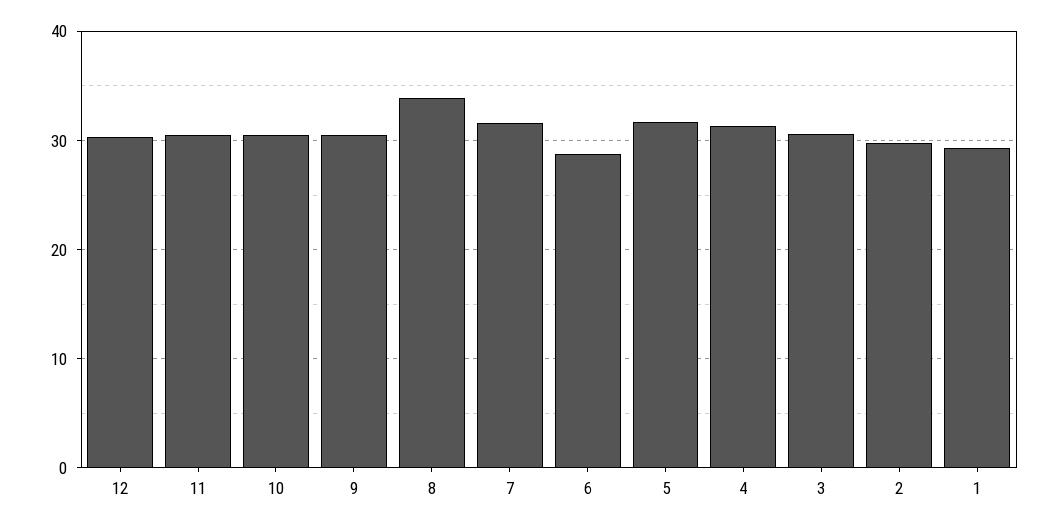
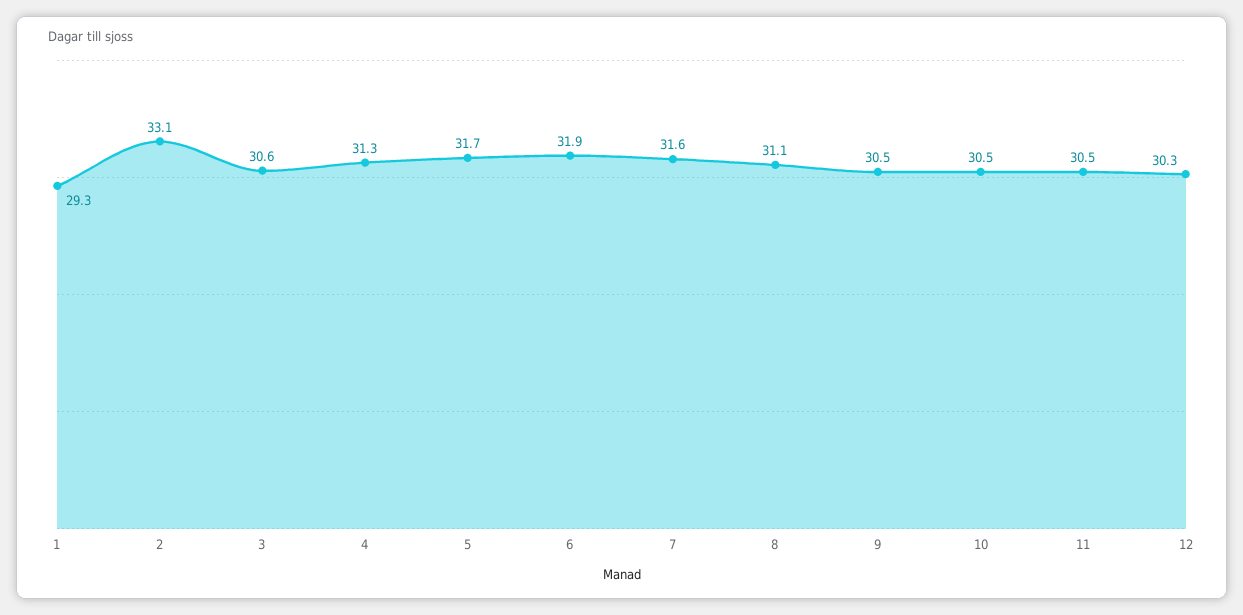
  {
    "12": 30.3,
    "11": 30.5,
    "10": 30.5,
    "9": 30.5,
-   "8": 34,
+   "8": 31.1,
    "7": 31.6,
-   "6": 29,
+   "6": 31.9,
    "5": 31.7,
    "4": 31.3,
    "3": 30.6,
-   "2": 30,
+   "2": 33.1,
    "1": 29.3
  }

